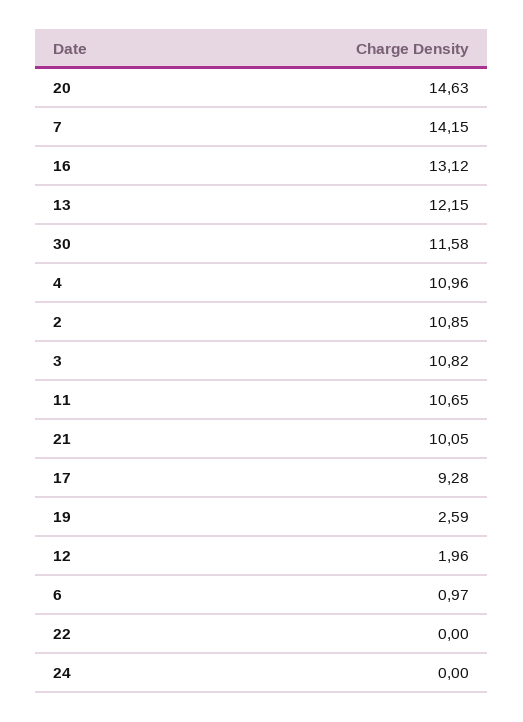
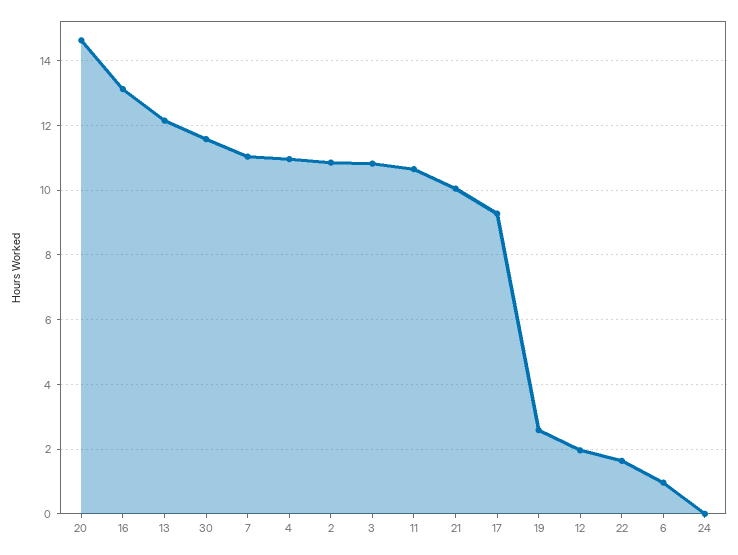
  {
    "20": 14.63,
-   "7": 14.15,
+   "7": 11,
    "16": 13.12,
    "13": 12.15,
    "30": 11.58,
    "4": 10.96,
    "2": 10.85,
    "3": 10.82,
    "11": 10.65,
    "21": 10.05,
    "17": 9.28,
    "19": 2.59,
    "12": 1.96,
    "6": 0.97,
-   "22": 0,
+   "22": 1.6,
    "24": 0
  }

